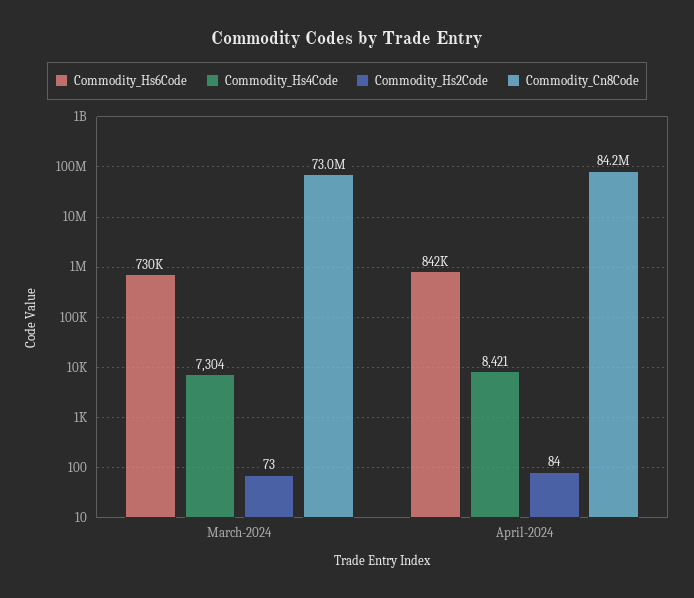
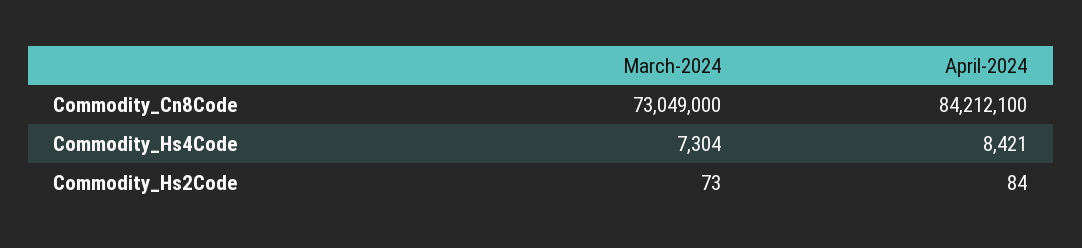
  {
-   "Commodity_Hs6Code": {
-     "March-2024": 730000,
-     "April-2024": 842000
-   },
    "Commodity_Hs4Code": {
      "March-2024": 7304,
      "April-2024": 8421
    },
    "Commodity_Hs2Code": {
      "March-2024": 73,
      "April-2024": 84
    },
    "Commodity_Cn8Code": {
      "March-2024": 73049000,
      "April-2024": 84212100
    }
  }

